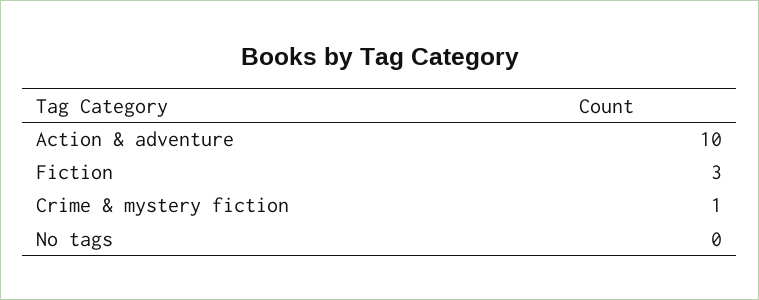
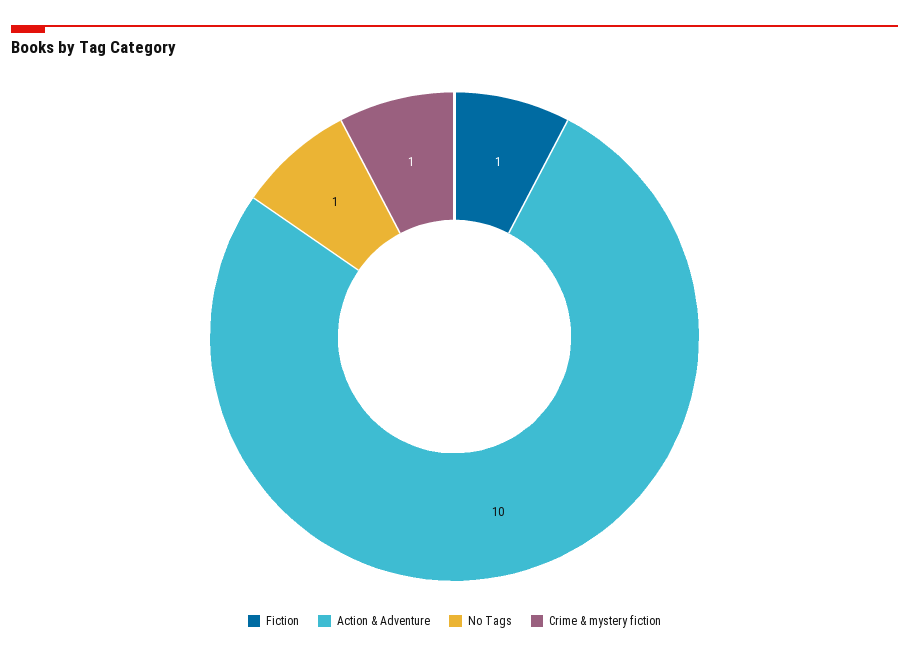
  {
    "Action & adventure": 10,
-   "Fiction": 3,
+   "Fiction": 1,
    "Crime & mystery fiction": 1,
-   "No tags": 0
+   "No tags": 1
  }

